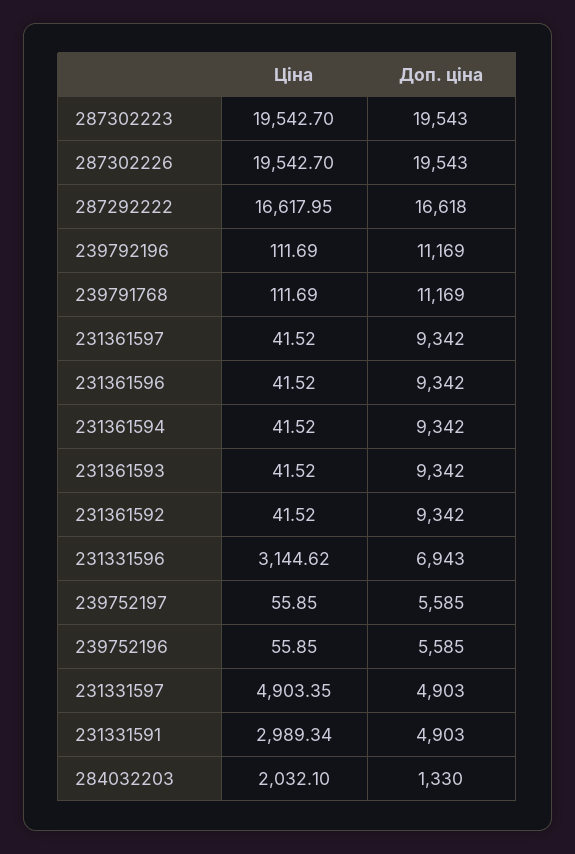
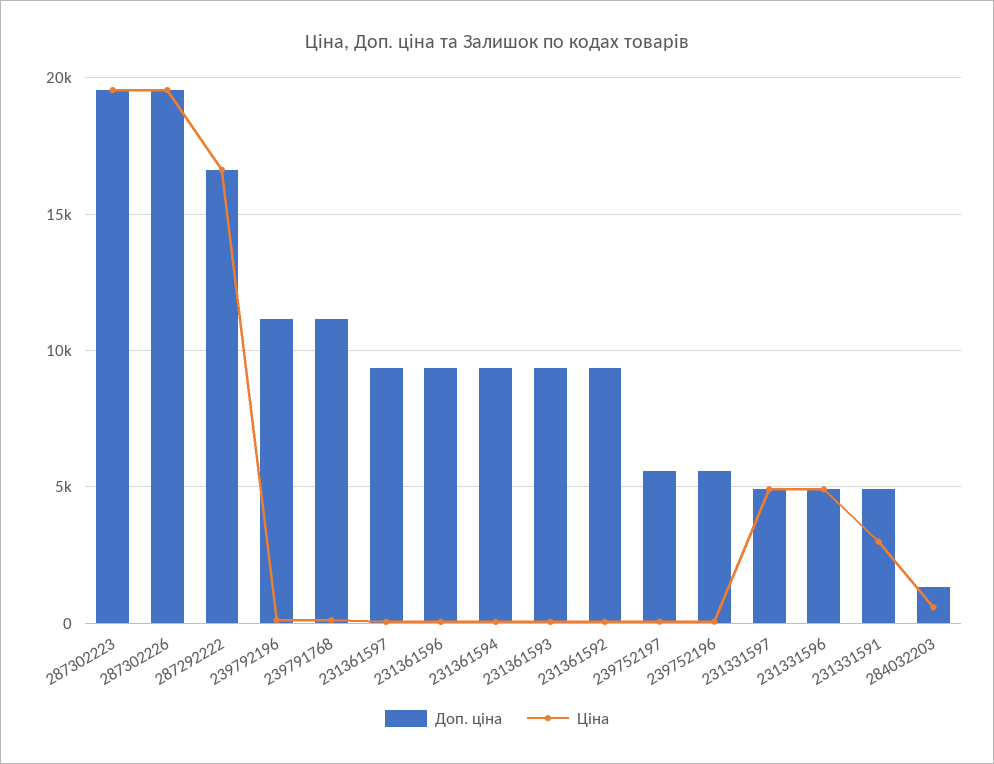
  {
    "Ціна": {
      "287302223": 19542.7,
      "287302226": 19542.7,
      "287292222": 16617.95,
      "239792196": 111.69,
      "239791768": 111.69,
      "231361597": 41.52,
      "231361596": 41.52,
      "231361594": 41.52,
      "231361593": 41.52,
      "231361592": 41.52,
-     "231331596": 3144.62,
+     "231331596": 5000,
      "239752197": 55.85,
      "239752196": 55.85,
      "231331597": 4903.35,
      "231331591": 2989.34,
-     "284032203": 2032.1
+     "284032203": 500
    },
    "Доп. ціна": {
      "287302223": 19543,
      "287302226": 19543,
      "287292222": 16618,
      "239792196": 11169,
      "239791768": 11169,
      "231361597": 9342,
      "231361596": 9342,
      "231361594": 9342,
      "231361593": 9342,
      "231361592": 9342,
-     "231331596": 6943,
+     "231331596": 5000,
      "239752197": 5585,
      "239752196": 5585,
      "231331597": 4903,
      "231331591": 4903,
      "284032203": 1330
    }
  }

